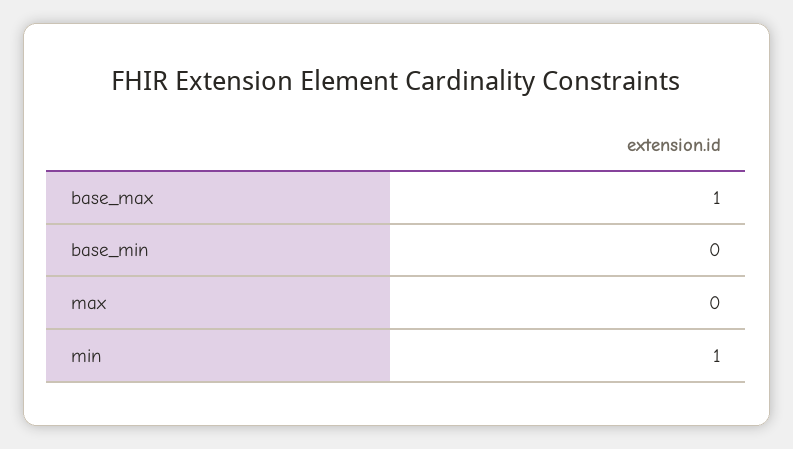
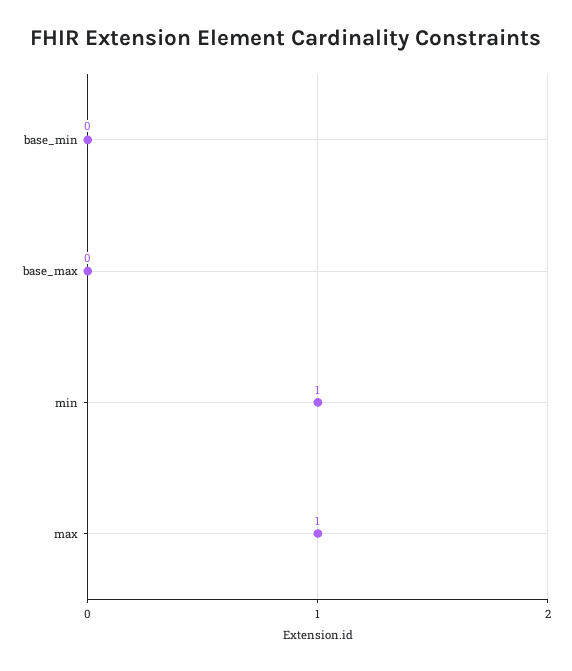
  {
-   "base_max": 1,
+   "base_max": 0,
    "base_min": 0,
-   "max": 0,
+   "max": 1,
    "min": 1
  }

